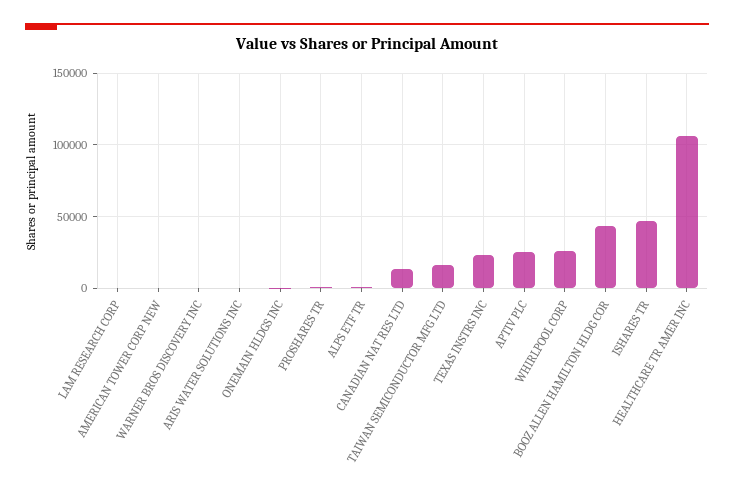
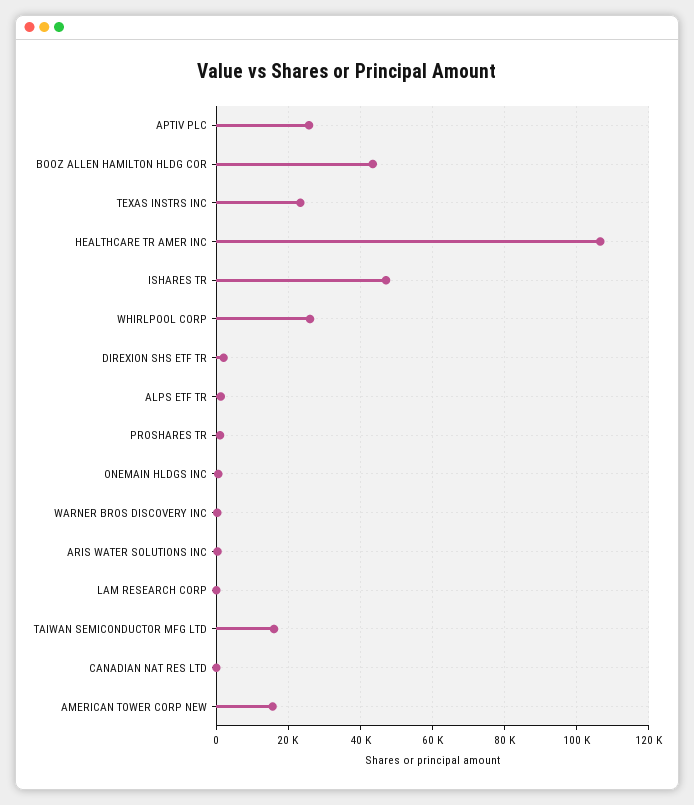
  {
    "LAM RESEARCH CORP": 0,
-   "AMERICAN TOWER CORP NEW": 0,
+   "AMERICAN TOWER CORP NEW": 16000,
    "WARNER BROS DISCOVERY INC": 0,
    "ARIS WATER SOLUTIONS INC": 0,
    "ONEMAIN HLDGS INC": 0,
    "PROSHARES TR": 2000,
    "ALPS ETF TR": 2000,
-   "CANADIAN NAT RES LTD": 15000,
+   "CANADIAN NAT RES LTD": 0,
    "TAIWAN SEMICONDUCTOR MFG LTD": 16000,
    "TEXAS INSTRS INC": 24000,
    "APTIV PLC": 26000,
    "WHIRLPOOL CORP": 26000,
    "BOOZ ALLEN HAMILTON HLDG COR": 44000,
    "ISHARES TR": 48000,
-   "HEALTHCARE TR AMER INC": 106000
+   "HEALTHCARE TR AMER INC": 106000,
+   "DIREXION SHS ETF TR": 2000
  }

